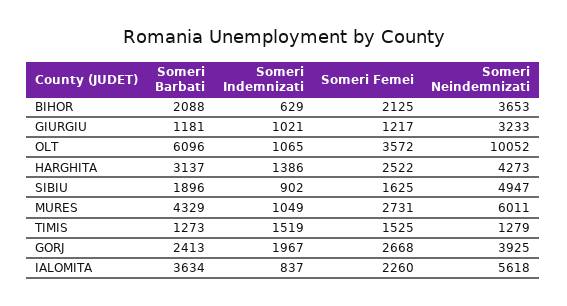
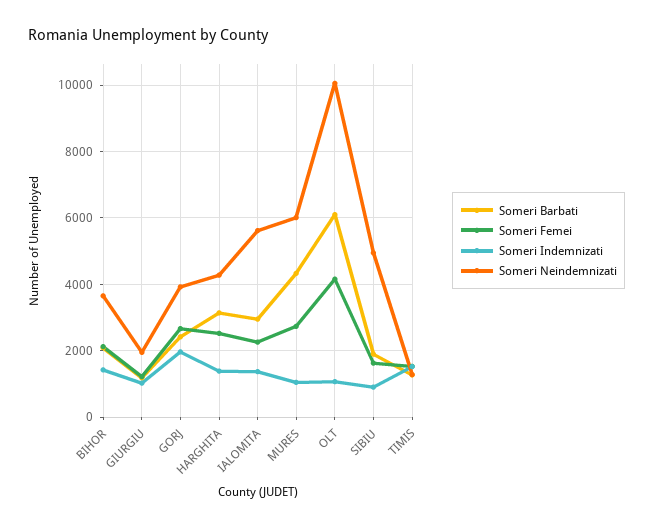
  {
    "Someri Barbati": {
      "BIHOR": 2088,
      "GIURGIU": 1181,
      "OLT": 6096,
      "HARGHITA": 3137,
      "SIBIU": 1896,
      "MURES": 4329,
      "TIMIS": 1273,
      "GORJ": 2413,
-     "IALOMITA": 3634
+     "IALOMITA": 3000
    },
    "Someri Indemnizati": {
-     "BIHOR": 629,
+     "BIHOR": 1400,
      "GIURGIU": 1021,
      "OLT": 1065,
      "HARGHITA": 1386,
      "SIBIU": 902,
      "MURES": 1049,
      "TIMIS": 1519,
      "GORJ": 1967,
-     "IALOMITA": 837
+     "IALOMITA": 1400
    },
    "Someri Femei": {
      "BIHOR": 2125,
      "GIURGIU": 1217,
-     "OLT": 3572,
+     "OLT": 4200,
      "HARGHITA": 2522,
      "SIBIU": 1625,
      "MURES": 2731,
      "TIMIS": 1525,
      "GORJ": 2668,
      "IALOMITA": 2260
    },
    "Someri Neindemnizati": {
      "BIHOR": 3653,
-     "GIURGIU": 3233,
+     "GIURGIU": 2000,
      "OLT": 10052,
      "HARGHITA": 4273,
      "SIBIU": 4947,
      "MURES": 6011,
      "TIMIS": 1279,
      "GORJ": 3925,
      "IALOMITA": 5618
    }
  }

